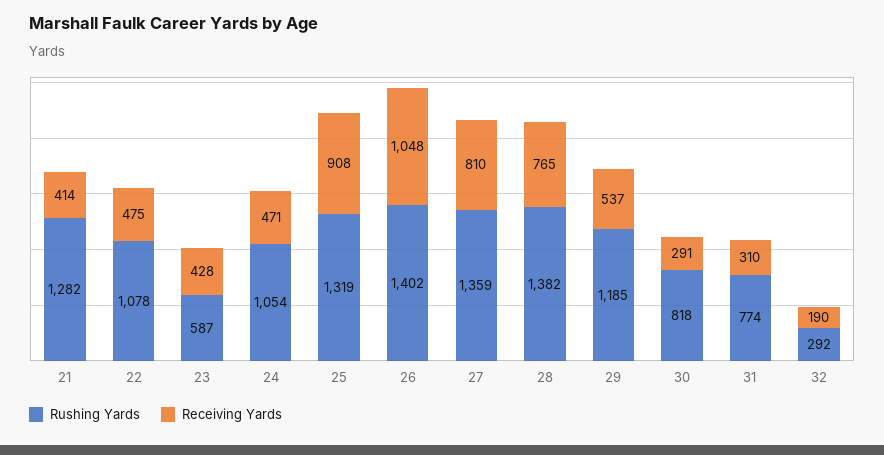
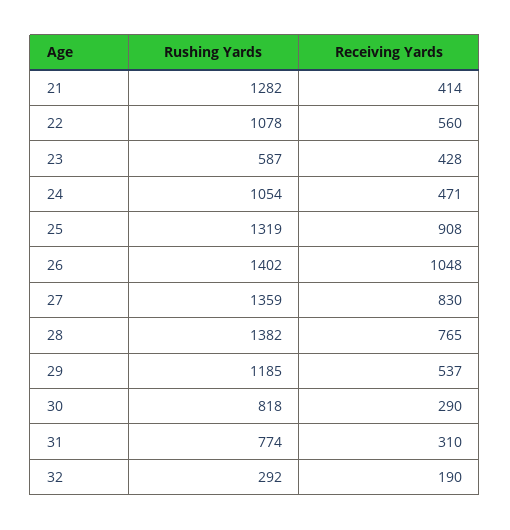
  {
    "Rushing Yards": {
      "21": 1282,
      "22": 1078,
      "23": 587,
      "24": 1054,
      "25": 1319,
      "26": 1402,
      "27": 1359,
      "28": 1382,
      "29": 1185,
      "30": 818,
      "31": 774,
      "32": 292
    },
    "Receiving Yards": {
      "21": 414,
-     "22": 475,
+     "22": 560,
      "23": 428,
      "24": 471,
      "25": 908,
      "26": 1048,
-     "27": 810,
+     "27": 830,
      "28": 765,
      "29": 537,
-     "30": 291,
+     "30": 290,
      "31": 310,
      "32": 190
    }
  }

